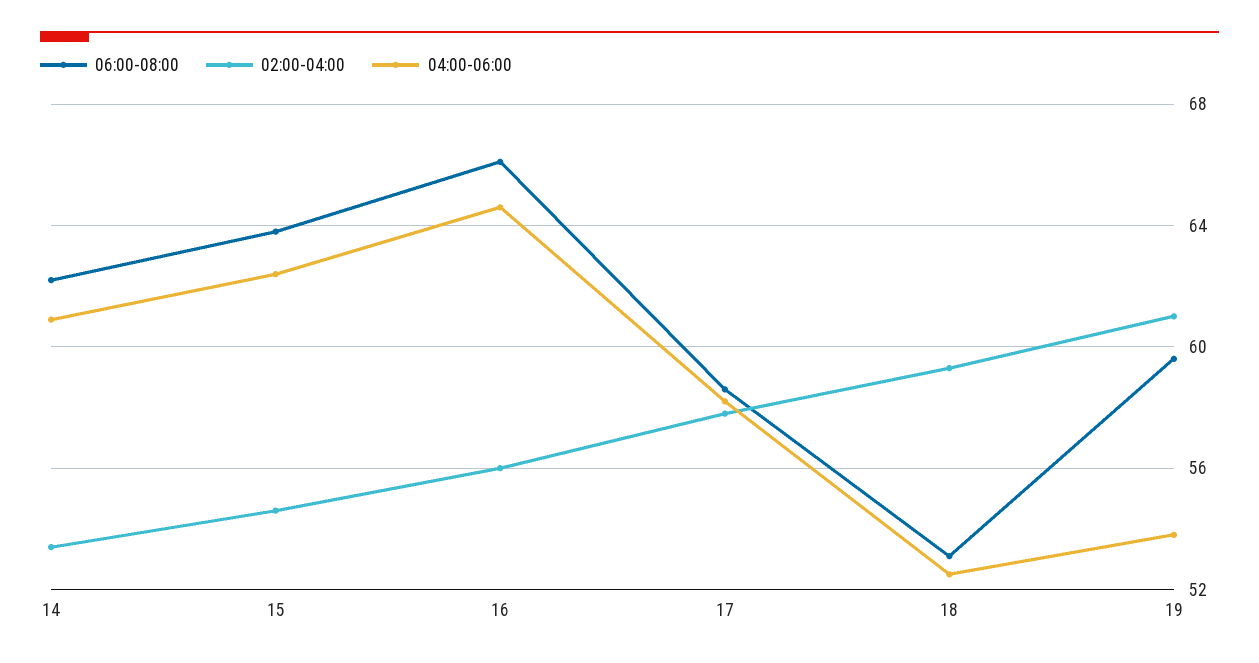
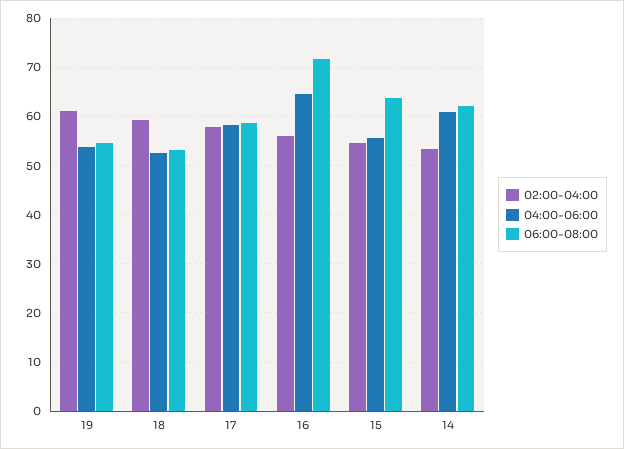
  {
    "06:00-08:00": {
      "14": 62,
      "15": 64,
-     "16": 66,
+     "16": 72,
      "17": 58.5,
      "18": 53,
-     "19": 59.5
+     "19": 54
    },
    "02:00-04:00": {
      "14": 53.5,
      "15": 54.5,
      "16": 56,
      "17": 58,
      "18": 59.5,
      "19": 61
    },
    "04:00-06:00": {
      "14": 61,
-     "15": 62.5,
+     "15": 56,
      "16": 64.5,
      "17": 58,
      "18": 52.5,
      "19": 54
    }
  }

